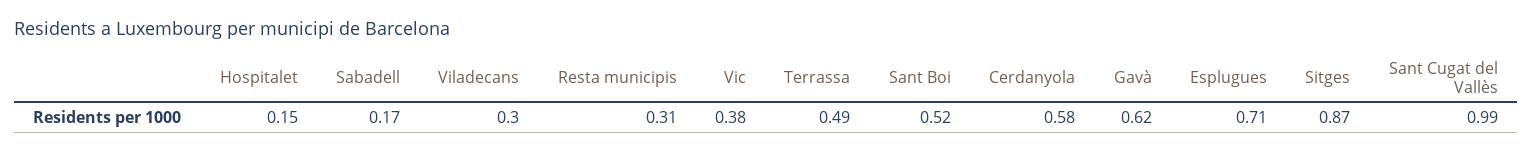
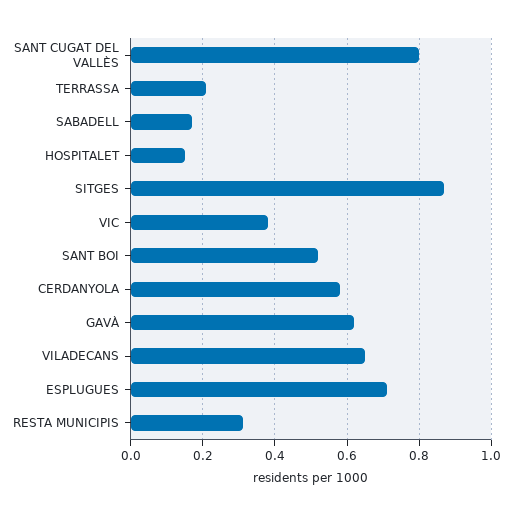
  {
    "Hospitalet": 0.15,
    "Sabadell": 0.17,
-   "Viladecans": 0.3,
+   "Viladecans": 0.65,
    "Resta municipis": 0.31,
    "Vic": 0.38,
-   "Terrassa": 0.49,
+   "Terrassa": 0.2,
    "Sant Boi": 0.52,
    "Cerdanyola": 0.58,
    "Gavà": 0.62,
    "Esplugues": 0.71,
    "Sitges": 0.87,
-   "Sant Cugat del Vallès": 0.99
+   "Sant Cugat del Vallès": 0.8
  }

